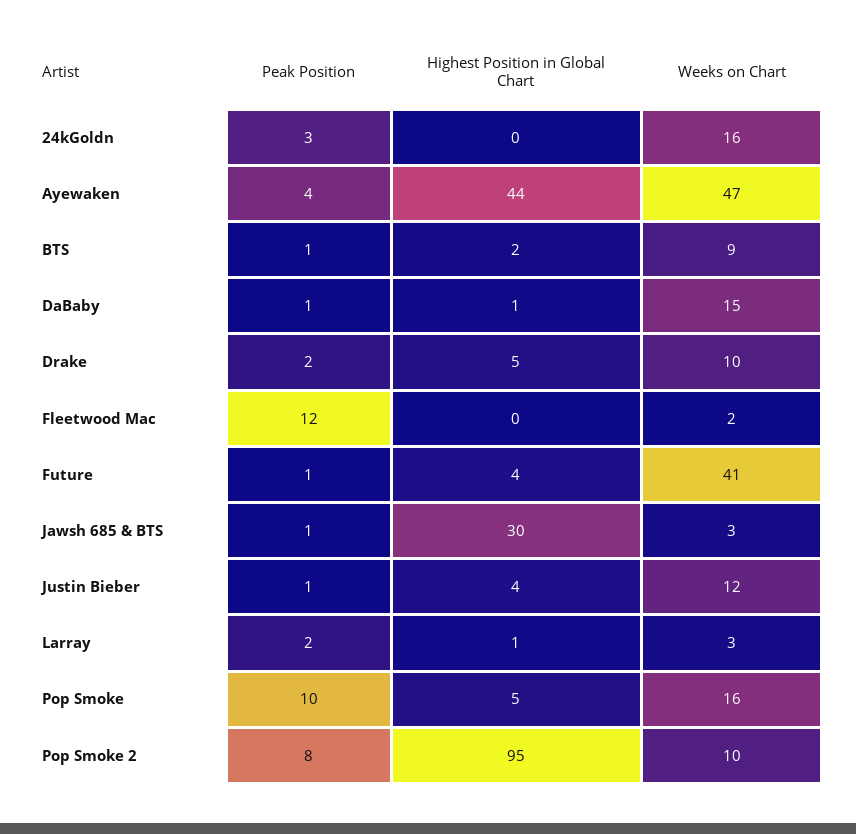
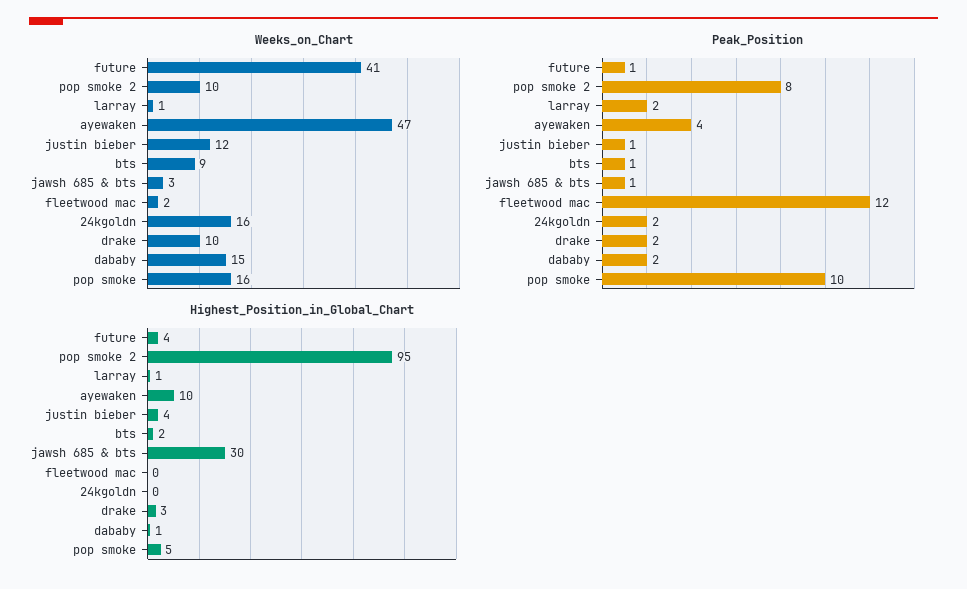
  {
    "Peak Position": {
-     "24kGoldn": 3,
+     "24kGoldn": 2,
      "Ayewaken": 4,
      "BTS": 1,
-     "DaBaby": 1,
+     "DaBaby": 2,
      "Drake": 2,
      "Fleetwood Mac": 12,
      "Future": 1,
      "Jawsh 685 & BTS": 1,
      "Justin Bieber": 1,
      "Larray": 2,
      "Pop Smoke": 10,
      "Pop Smoke 2": 8
    },
    "Highest Position in Global Chart": {
      "24kGoldn": 0,
-     "Ayewaken": 44,
+     "Ayewaken": 10,
      "BTS": 2,
      "DaBaby": 1,
-     "Drake": 5,
+     "Drake": 3,
      "Fleetwood Mac": 0,
      "Future": 4,
      "Jawsh 685 & BTS": 30,
      "Justin Bieber": 4,
      "Larray": 1,
      "Pop Smoke": 5,
      "Pop Smoke 2": 95
    },
    "Weeks on Chart": {
      "24kGoldn": 16,
      "Ayewaken": 47,
      "BTS": 9,
      "DaBaby": 15,
      "Drake": 10,
      "Fleetwood Mac": 2,
      "Future": 41,
      "Jawsh 685 & BTS": 3,
      "Justin Bieber": 12,
-     "Larray": 3,
+     "Larray": 1,
      "Pop Smoke": 16,
      "Pop Smoke 2": 10
    }
  }

